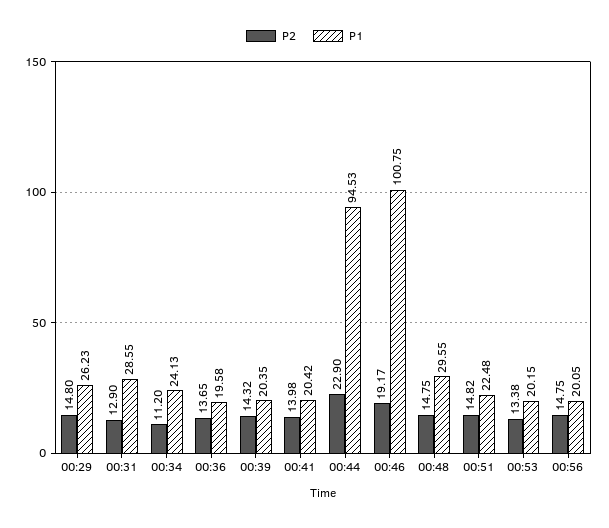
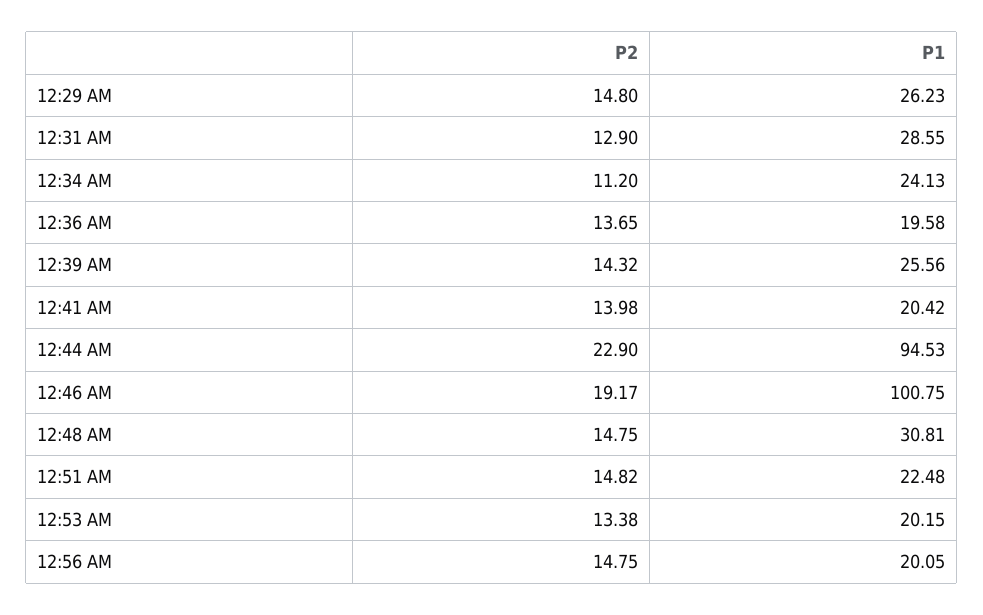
  {
    "P2": {
      "00:29": 14.8,
      "00:31": 12.9,
      "00:34": 11.2,
      "00:36": 13.65,
      "00:39": 14.32,
      "00:41": 13.98,
      "00:44": 22.9,
      "00:46": 19.17,
      "00:48": 14.75,
      "00:51": 14.82,
      "00:53": 13.38,
      "00:56": 14.75
    },
    "P1": {
      "00:29": 26.23,
      "00:31": 28.55,
      "00:34": 24.13,
      "00:36": 19.58,
-     "00:39": 20.35,
+     "00:39": 25.56,
      "00:41": 20.42,
      "00:44": 94.53,
      "00:46": 100.75,
-     "00:48": 29.55,
+     "00:48": 30.81,
      "00:51": 22.48,
      "00:53": 20.15,
      "00:56": 20.05
    }
  }

